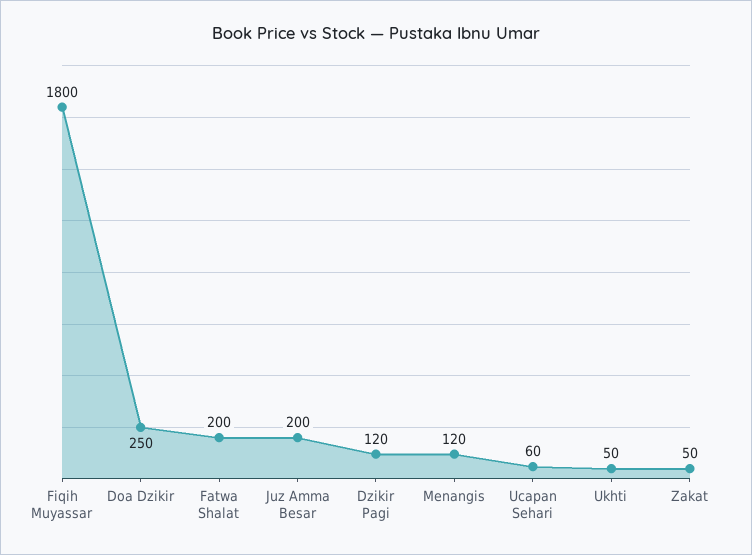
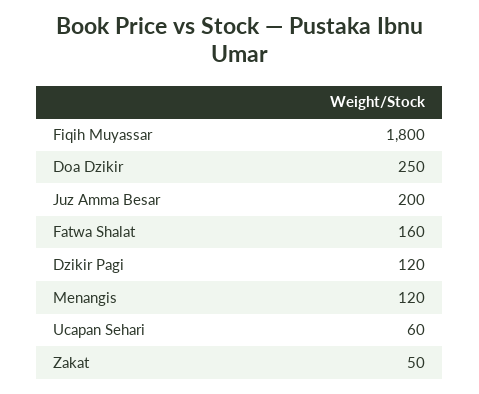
  {
    "Fiqih Muyassar": 1800,
    "Doa Dzikir": 250,
-   "Fatwa Shalat": 200,
+   "Fatwa Shalat": 160,
    "Juz Amma Besar": 200,
    "Dzikir Pagi": 120,
    "Menangis": 120,
    "Ucapan Sehari": 60,
-   "Ukhti": 50,
    "Zakat": 50
  }

